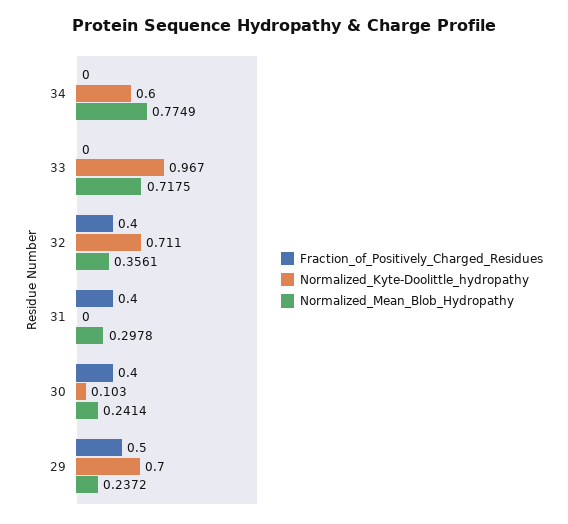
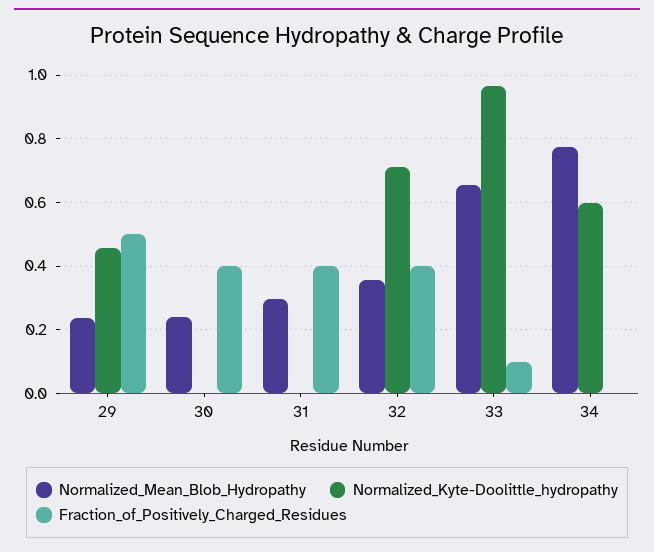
  {
    "Fraction_of_Positively_Charged_Residues": {
      "34": 0,
-     "33": 0,
+     "33": 0.1,
      "32": 0.4,
      "31": 0.4,
      "30": 0.4,
      "29": 0.5
    },
    "Normalized_Kyte-Doolittle_hydropathy": {
      "34": 0.6,
      "33": 0.967,
      "32": 0.711,
      "31": 0,
-     "30": 0.103,
+     "30": 0,
-     "29": 0.7
+     "29": 0.46
    },
    "Normalized_Mean_Blob_Hydropathy": {
      "34": 0.7749,
-     "33": 0.7175,
+     "33": 0.66,
      "32": 0.3561,
      "31": 0.2978,
      "30": 0.2414,
      "29": 0.2372
    }
  }

